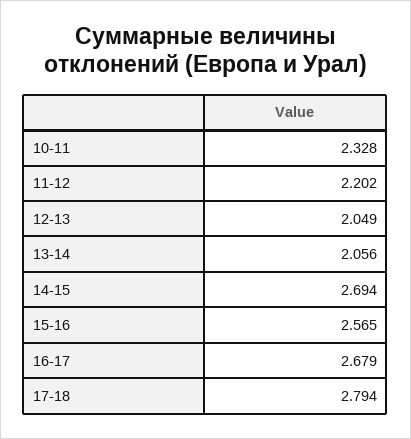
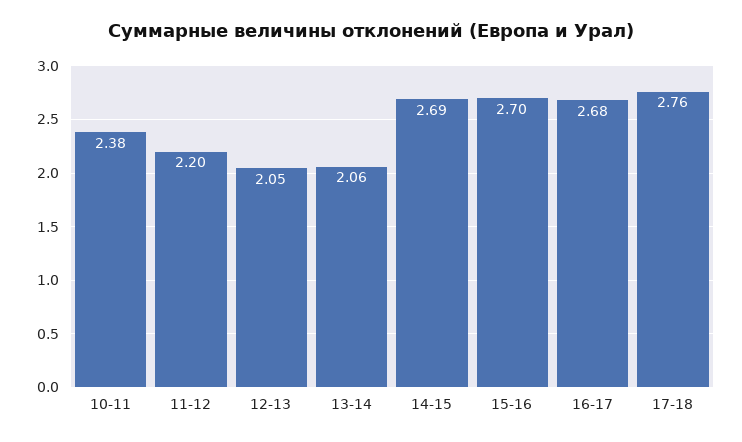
  {
-   "10-11": 2.328,
+   "10-11": 2.38,
    "11-12": 2.202,
    "12-13": 2.049,
    "13-14": 2.056,
    "14-15": 2.694,
-   "15-16": 2.565,
+   "15-16": 2.7,
    "16-17": 2.679,
-   "17-18": 2.794
+   "17-18": 2.76
  }

